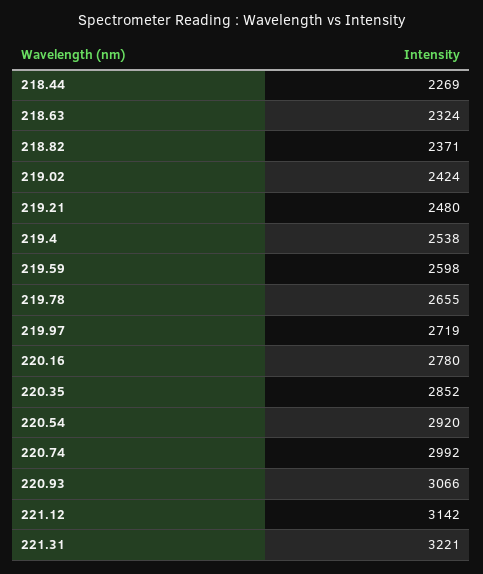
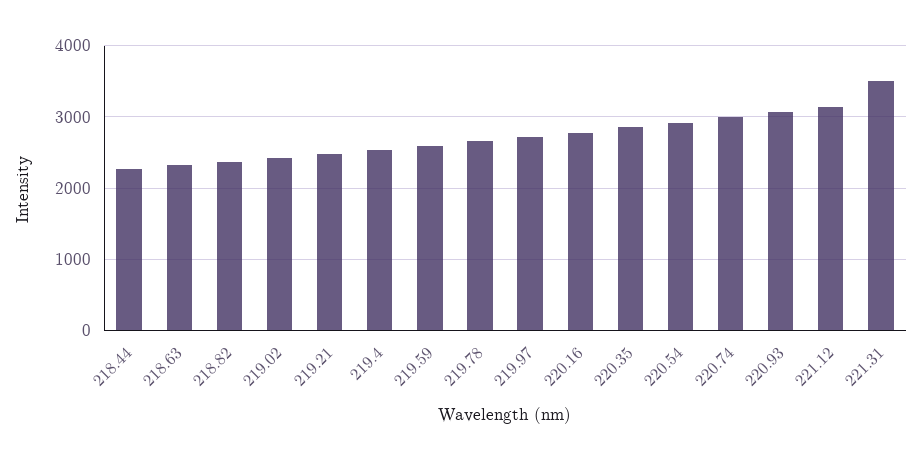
  {
    "218.44": 2269,
    "218.63": 2324,
    "218.82": 2371,
    "219.02": 2424,
    "219.21": 2480,
    "219.4": 2538,
    "219.59": 2598,
    "219.78": 2655,
    "219.97": 2719,
    "220.16": 2780,
    "220.35": 2852,
    "220.54": 2920,
    "220.74": 2992,
    "220.93": 3066,
    "221.12": 3142,
-   "221.31": 3221
+   "221.31": 3500
  }

